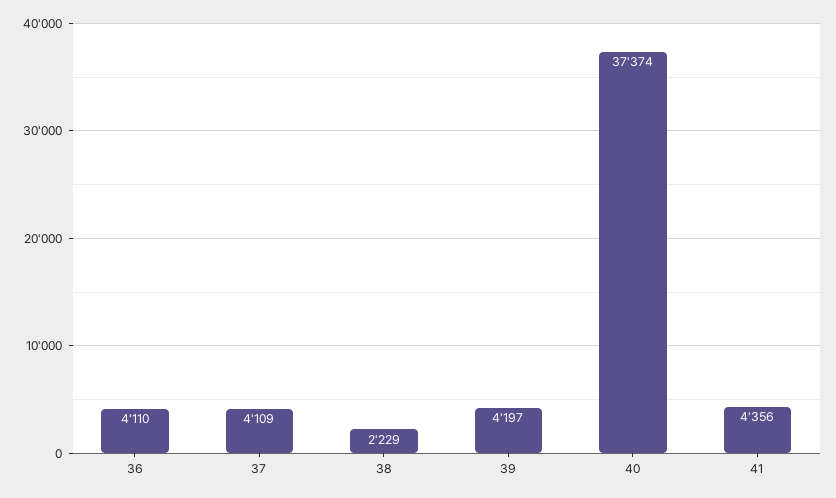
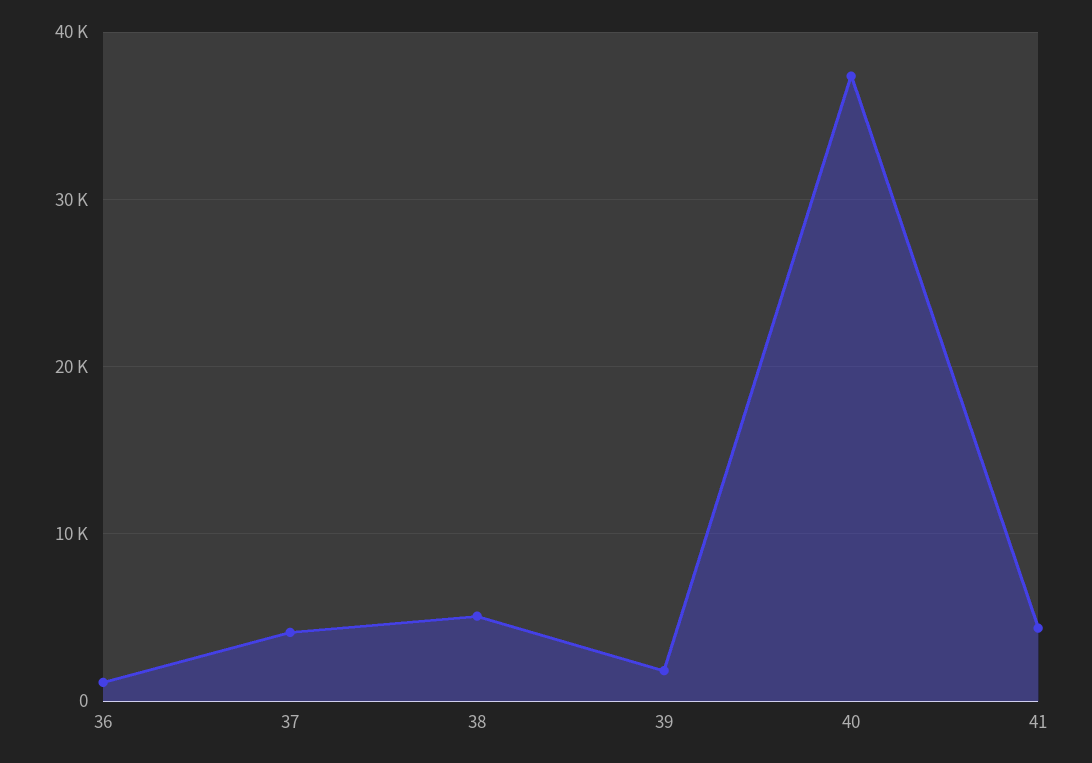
  {
-   "36": 4110,
+   "36": 1000,
    "37": 4109,
-   "38": 2229,
+   "38": 5000,
-   "39": 4197,
+   "39": 2000,
    "40": 37374,
    "41": 4356
  }

